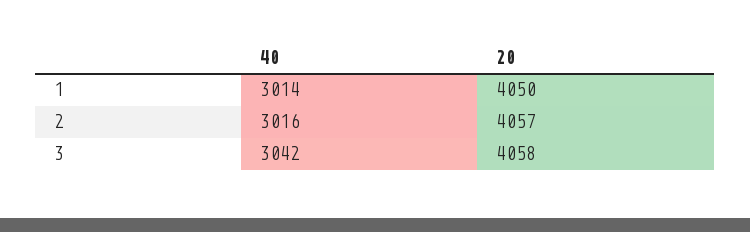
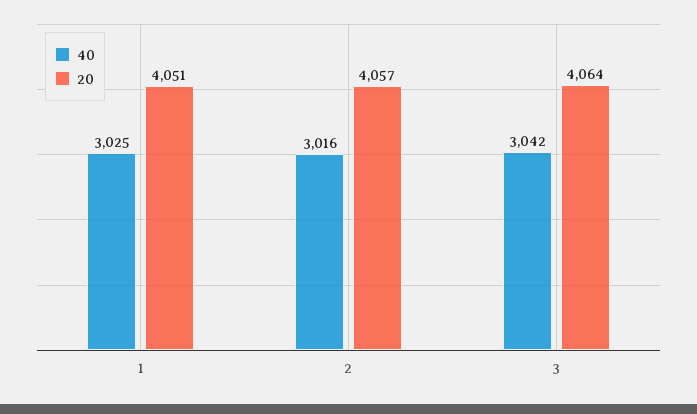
  {
    "40": {
-     "1": 3014,
+     "1": 3025,
      "2": 3016,
      "3": 3042
    },
    "20": {
-     "1": 4050,
+     "1": 4051,
      "2": 4057,
-     "3": 4058
+     "3": 4064
    }
  }

